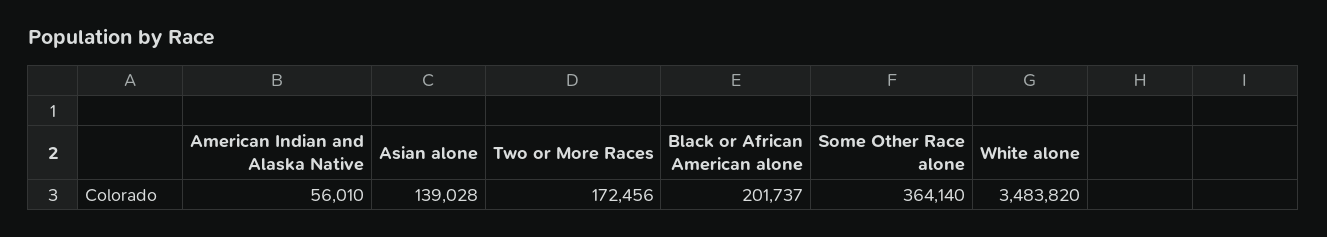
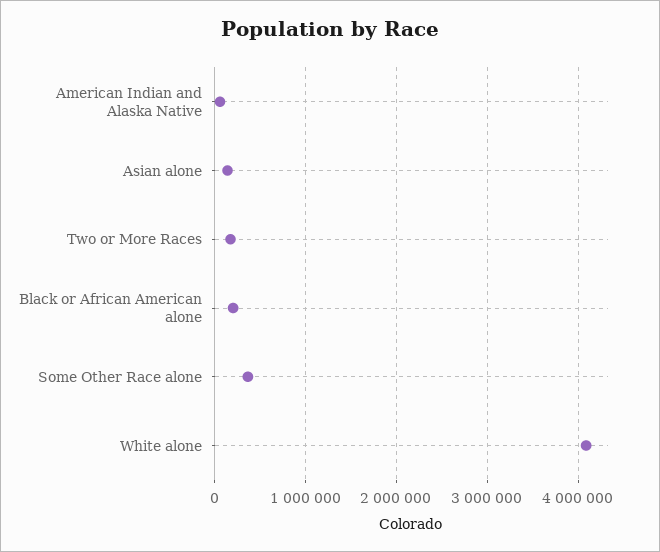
  {
    "American Indian and Alaska Native": 56010,
    "Asian alone": 139028,
    "Two or More Races": 172456,
    "Black or African American alone": 201737,
    "Some Other Race alone": 364140,
-   "White alone": 3483820
+   "White alone": 4100000
  }

